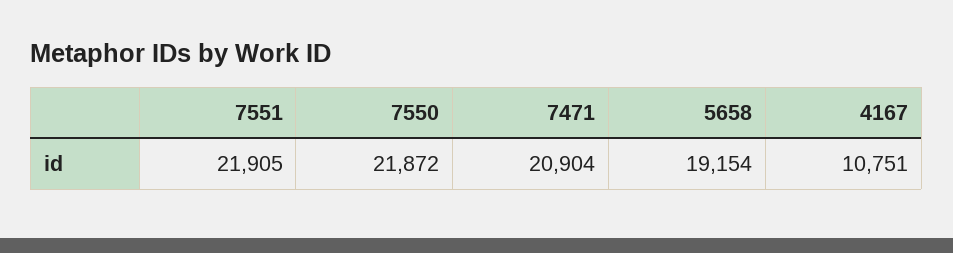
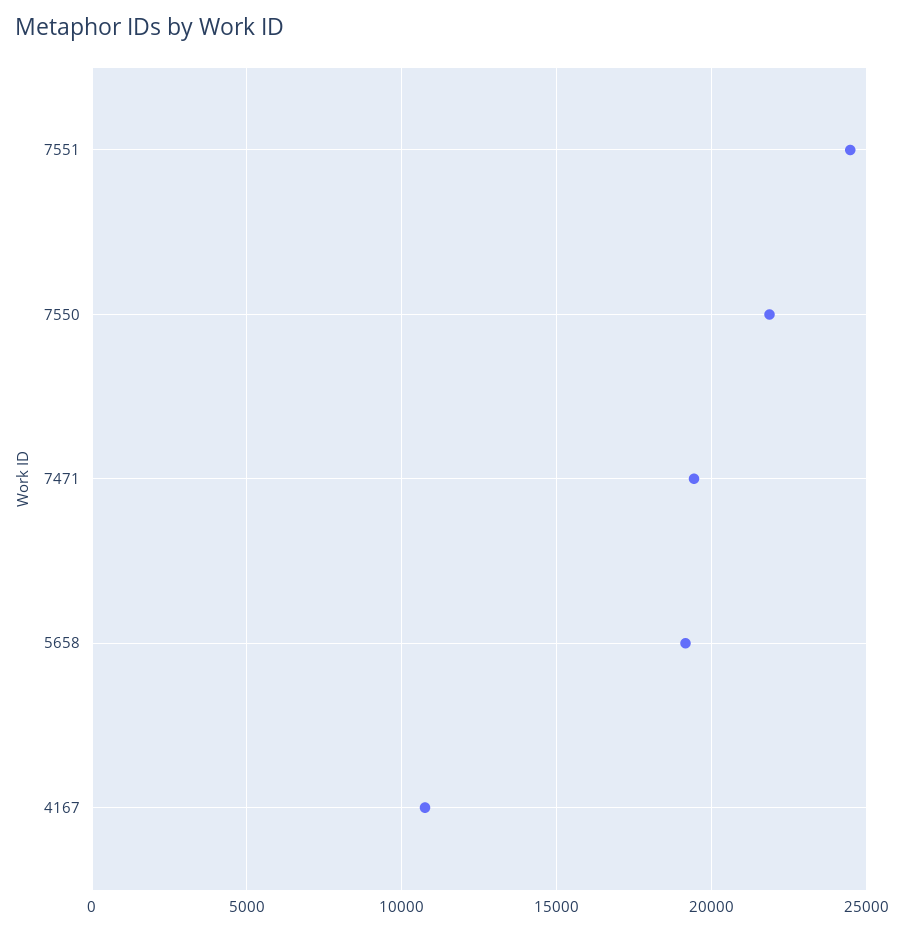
  {
-   "7551": 21905,
+   "7551": 24500,
    "7550": 21872,
-   "7471": 20904,
+   "7471": 19500,
    "5658": 19154,
    "4167": 10751
  }

